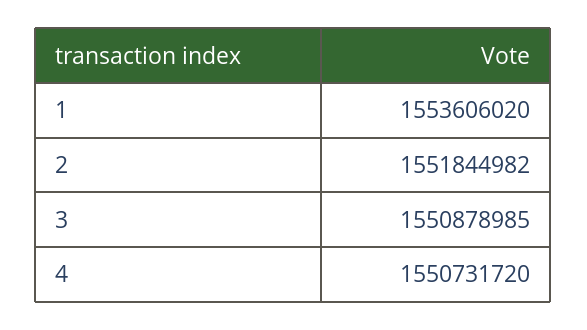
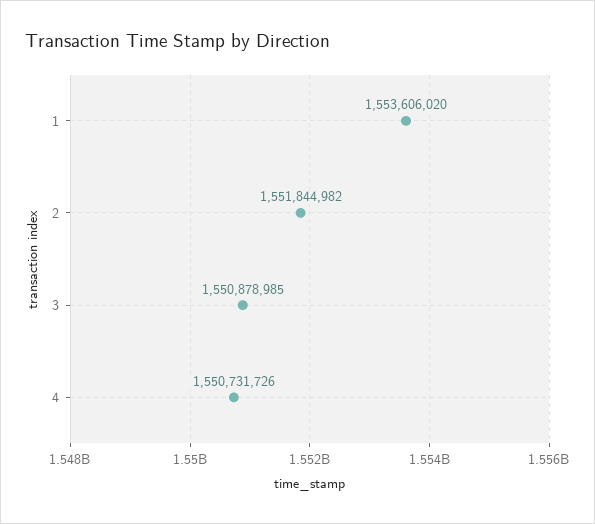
  {
    "1": 1553606020,
    "2": 1551844982,
    "3": 1550878985,
-   "4": 1550731720
+   "4": 1550731726
  }

